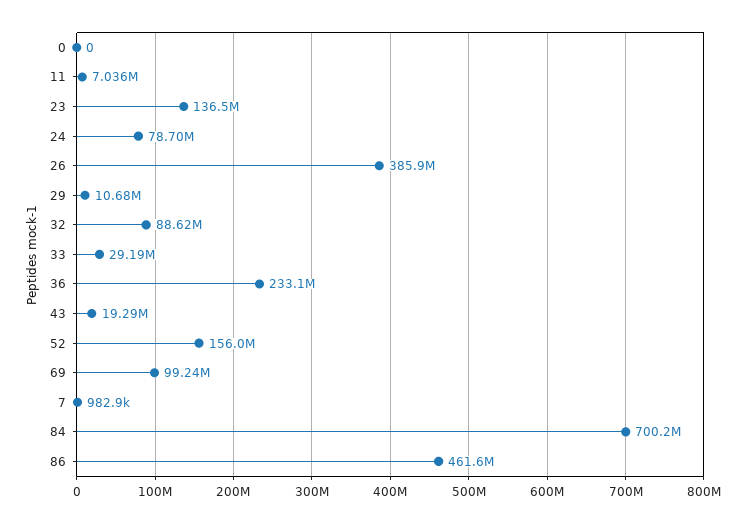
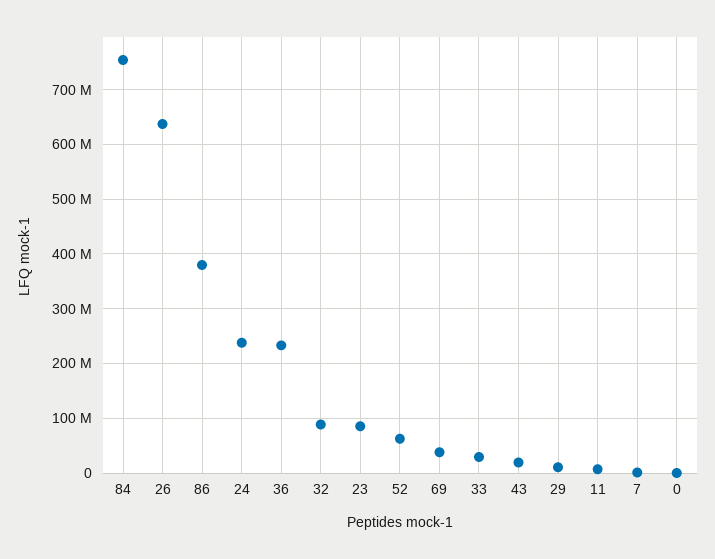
  {
    "0": 0,
    "11": 7036000,
-   "23": 136500000,
+   "23": 80000000,
-   "24": 78700000,
+   "24": 240000000,
-   "26": 385900000,
+   "26": 640000000,
    "29": 10680000,
    "32": 88620000,
    "33": 29190000,
    "36": 233100000,
    "43": 19290000,
-   "52": 156000000,
+   "52": 60000000,
-   "69": 99240000,
+   "69": 40000000,
    "7": 982900,
-   "84": 700200000,
+   "84": 760000000,
-   "86": 461600000
+   "86": 380000000
  }

